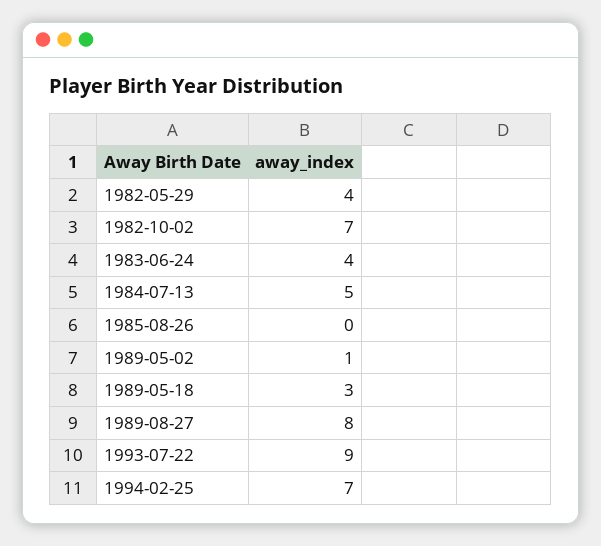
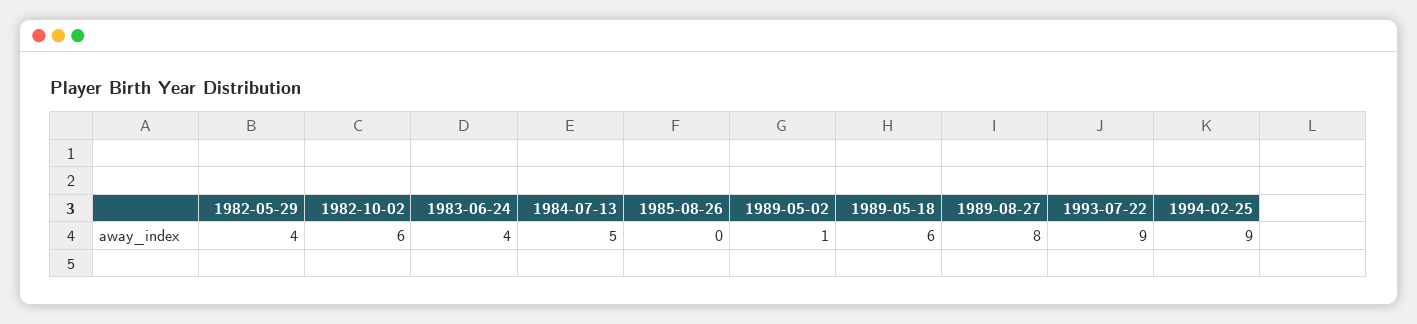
  {
    "1982-05-29": 4,
-   "1982-10-02": 7,
+   "1982-10-02": 6,
    "1983-06-24": 4,
    "1984-07-13": 5,
    "1985-08-26": 0,
    "1989-05-02": 1,
-   "1989-05-18": 3,
+   "1989-05-18": 6,
    "1989-08-27": 8,
    "1993-07-22": 9,
-   "1994-02-25": 7
+   "1994-02-25": 9
  }

